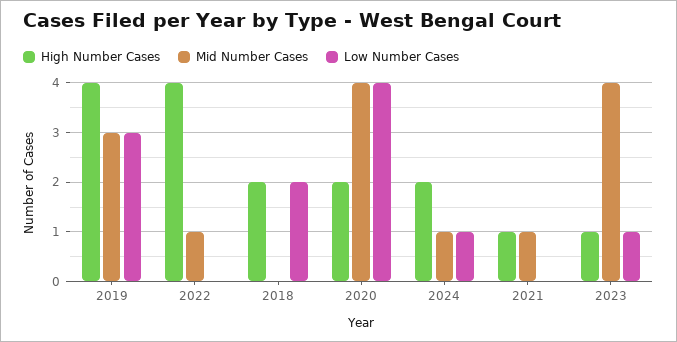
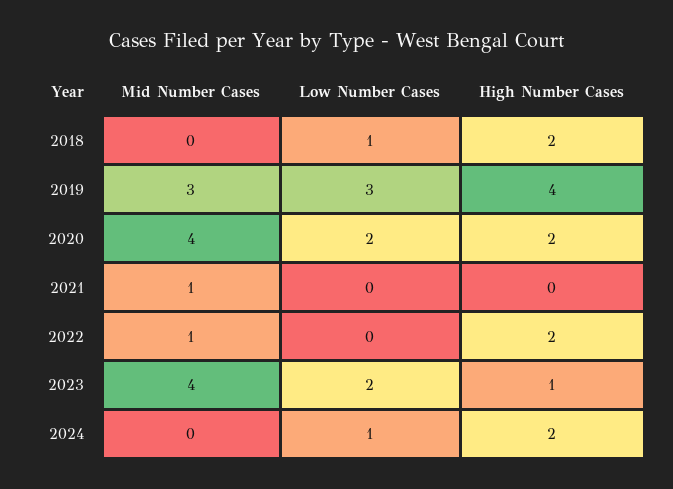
  {
    "High Number Cases": {
      "2019": 4,
-     "2022": 4,
+     "2022": 2,
      "2018": 2,
      "2020": 2,
      "2024": 2,
-     "2021": 1,
+     "2021": 0,
      "2023": 1
    },
    "Mid Number Cases": {
      "2019": 3,
      "2022": 1,
      "2018": 0,
      "2020": 4,
-     "2024": 1,
+     "2024": 0,
      "2021": 1,
      "2023": 4
    },
    "Low Number Cases": {
      "2019": 3,
      "2022": 0,
-     "2018": 2,
+     "2018": 1,
-     "2020": 4,
+     "2020": 2,
      "2024": 1,
      "2021": 0,
-     "2023": 1
+     "2023": 2
    }
  }

